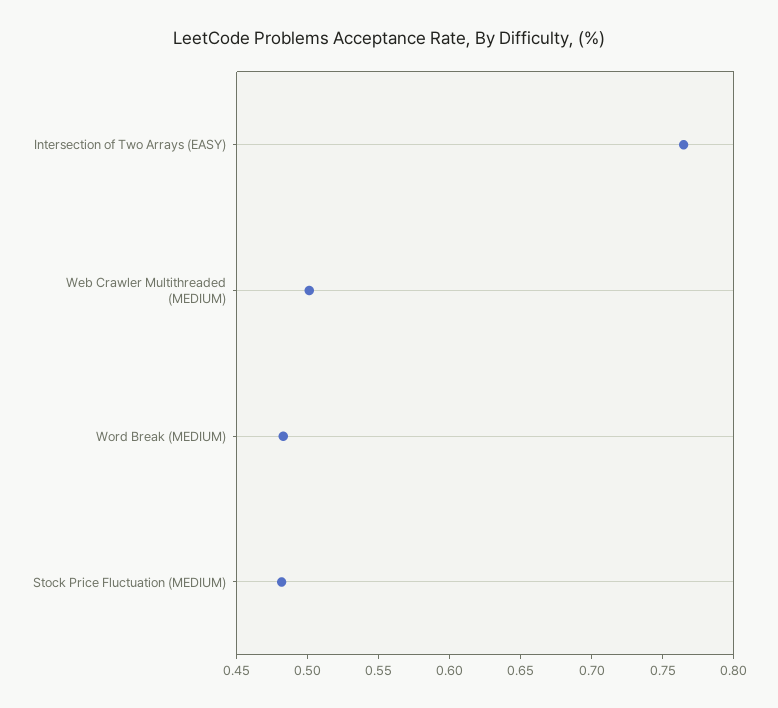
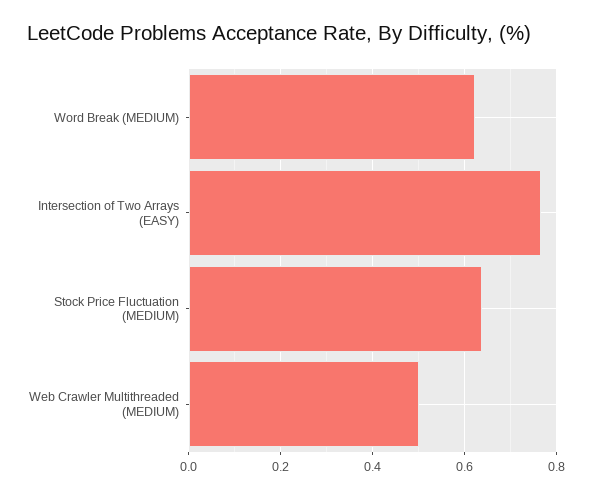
  {
    "Intersection of Two Arrays (EASY)": 0.76,
    "Web Crawler Multithreaded (MEDIUM)": 0.5,
-   "Word Break (MEDIUM)": 0.48,
+   "Word Break (MEDIUM)": 0.62,
-   "Stock Price Fluctuation (MEDIUM)": 0.48
+   "Stock Price Fluctuation (MEDIUM)": 0.64
  }

